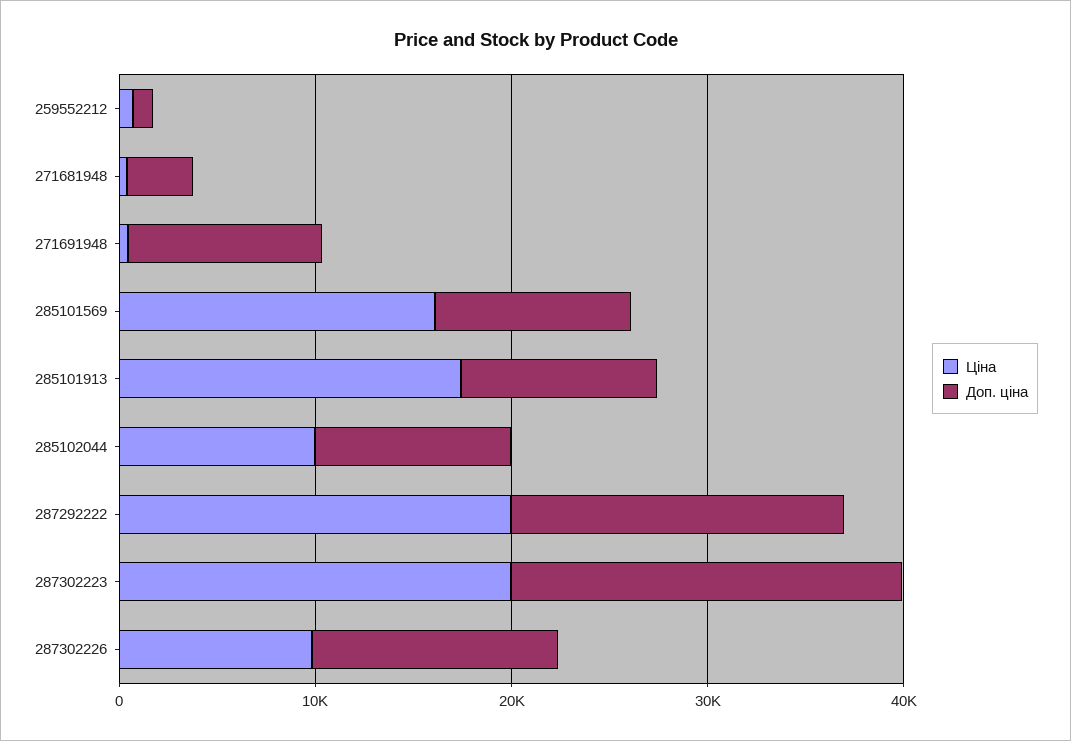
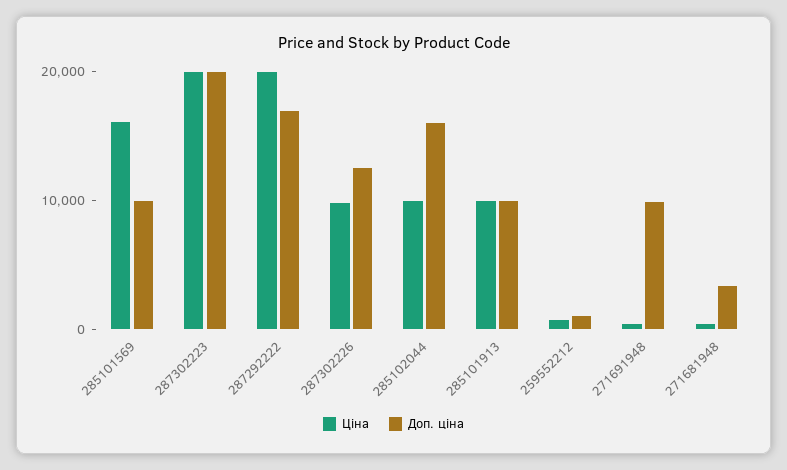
  {
    "Ціна": {
      "259552212": 0,
      "271681948": 0,
      "271691948": 0,
      "285101569": 16000,
-     "285101913": 18000,
+     "285101913": 10000,
      "285102044": 10000,
      "287292222": 20000,
      "287302223": 20000,
      "287302226": 10000
    },
    "Доп. ціна": {
      "259552212": 2000,
      "271681948": 4000,
      "271691948": 10000,
      "285101569": 10000,
      "285101913": 10000,
-     "285102044": 10000,
+     "285102044": 16000,
      "287292222": 16000,
      "287302223": 20000,
      "287302226": 12000
    }
  }

